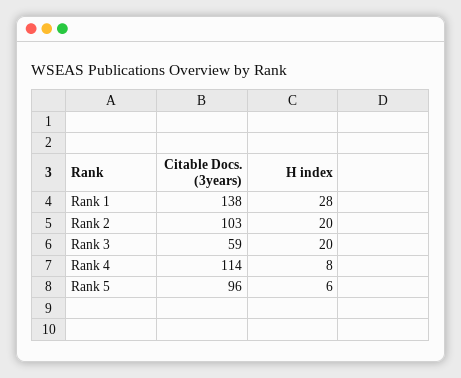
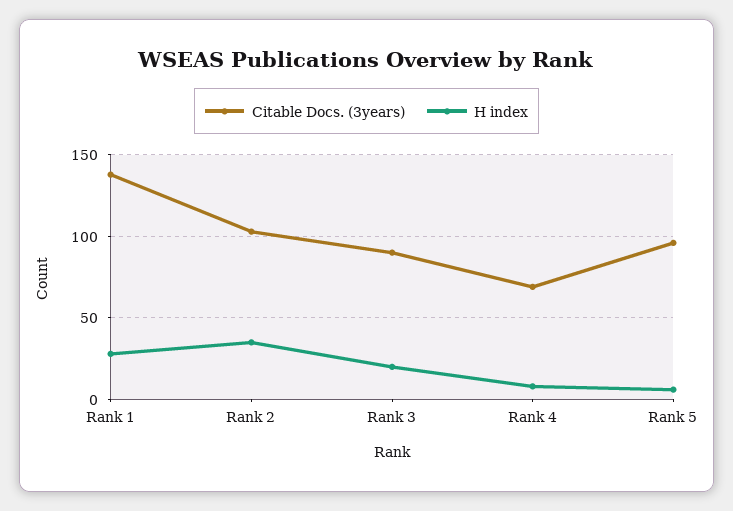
  {
    "Citable Docs. (3years)": {
      "Rank 1": 138,
      "Rank 2": 103,
-     "Rank 3": 59,
+     "Rank 3": 90,
-     "Rank 4": 114,
+     "Rank 4": 70,
      "Rank 5": 96
    },
    "H index": {
      "Rank 1": 28,
-     "Rank 2": 20,
+     "Rank 2": 35,
      "Rank 3": 20,
      "Rank 4": 8,
      "Rank 5": 6
    }
  }

